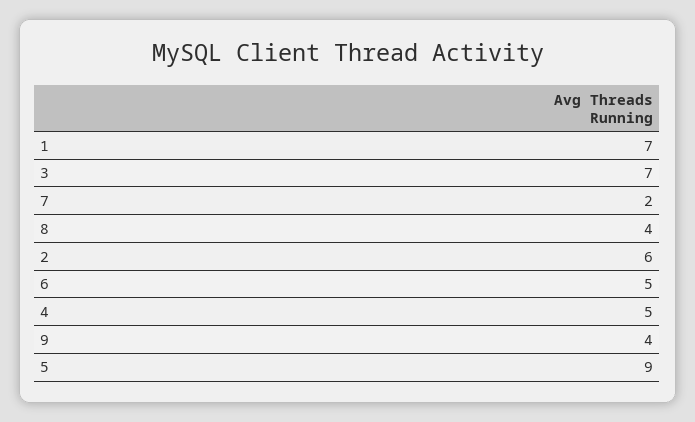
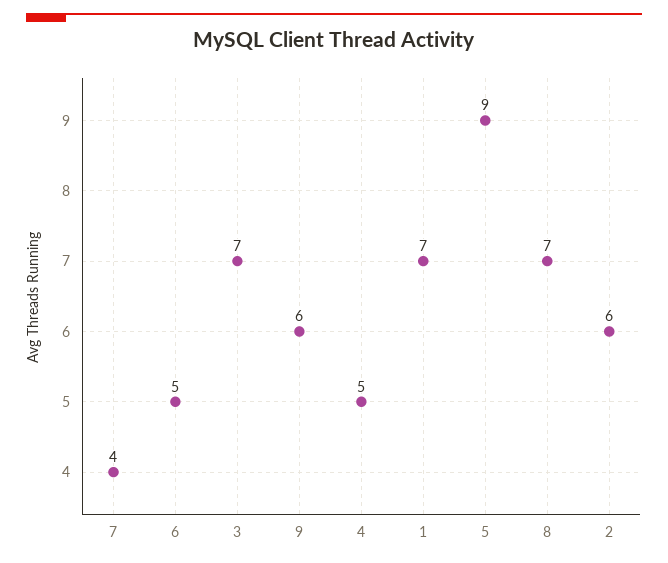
  {
    "1": 7,
    "3": 7,
-   "7": 2,
+   "7": 4,
-   "8": 4,
+   "8": 7,
    "2": 6,
    "6": 5,
    "4": 5,
-   "9": 4,
+   "9": 6,
    "5": 9
  }

